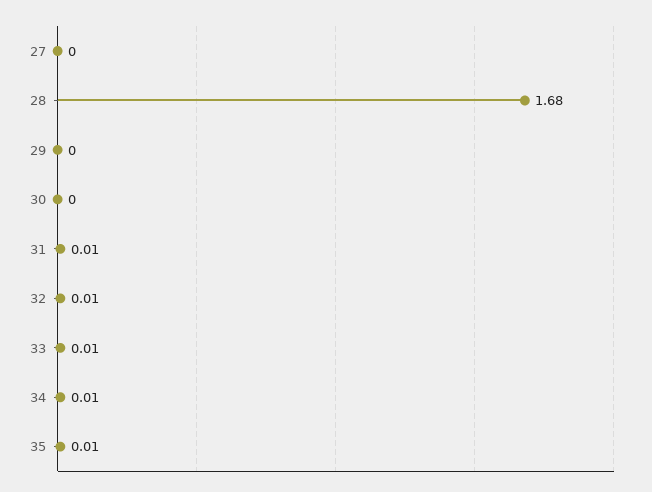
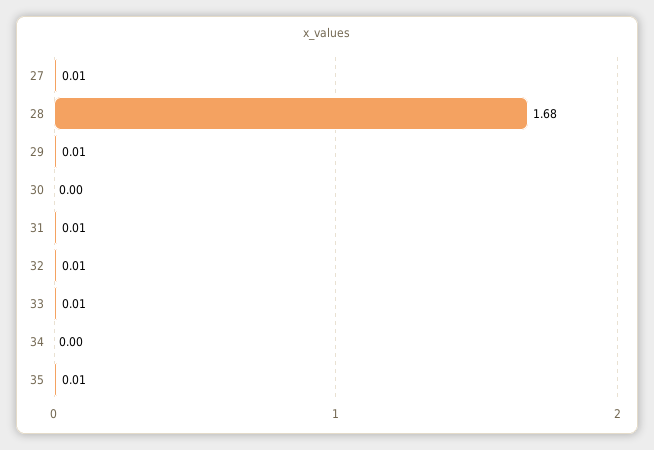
  {
-   "27": 0,
+   "27": 0.01,
    "28": 1.68,
-   "29": 0,
+   "29": 0.01,
    "30": 0,
    "31": 0.01,
    "32": 0.01,
    "33": 0.01,
-   "34": 0.01,
+   "34": 0,
    "35": 0.01
  }

